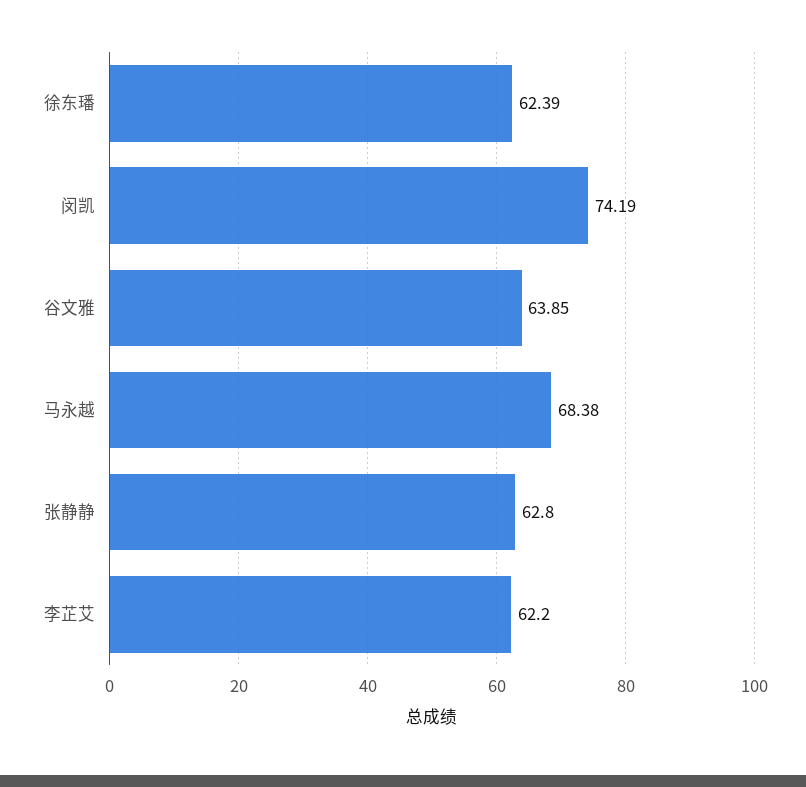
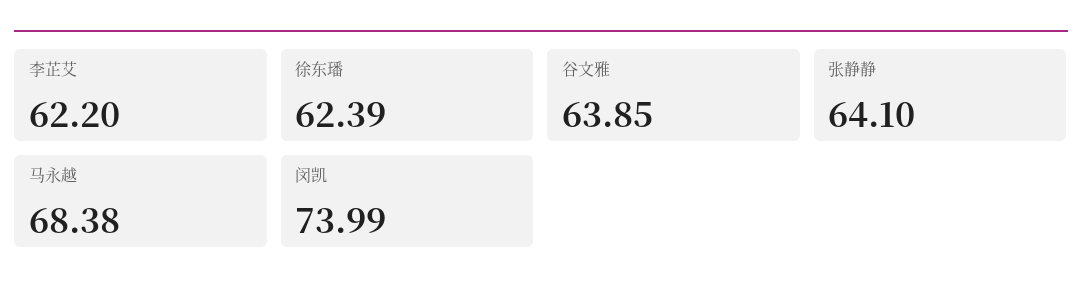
  {
    "徐东璠": 62.39,
-   "闵凯": 74.19,
+   "闵凯": 73.99,
    "谷文雅": 63.85,
    "马永越": 68.38,
-   "张静静": 62.8,
+   "张静静": 64.1,
    "李芷艾": 62.2
  }

